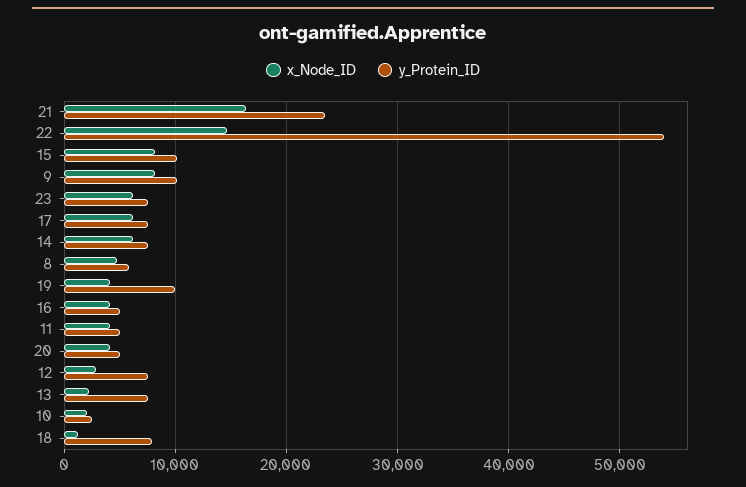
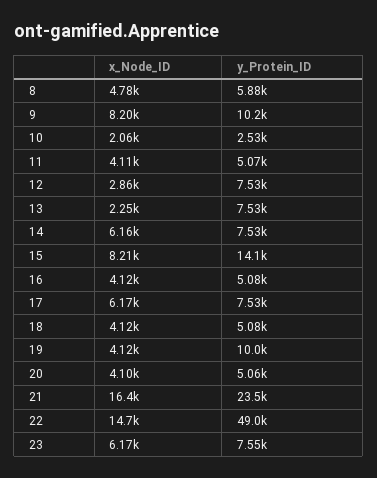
  {
    "x_Node_ID": {
      "21": 16400,
      "22": 14700,
      "15": 8210,
      "9": 8200,
      "23": 6170,
      "17": 6170,
      "14": 6160,
      "8": 4780,
      "19": 4120,
      "16": 4120,
      "11": 4110,
      "20": 4100,
      "12": 2860,
      "13": 2250,
      "10": 2060,
-     "18": 1000
+     "18": 4120
    },
    "y_Protein_ID": {
      "21": 23500,
-     "22": 54000,
+     "22": 49000,
-     "15": 10000,
+     "15": 14100,
      "9": 10200,
      "23": 7550,
      "17": 7530,
      "14": 7530,
      "8": 5880,
      "19": 10000,
      "16": 5080,
      "11": 5070,
      "20": 5060,
      "12": 7530,
      "13": 7530,
      "10": 2530,
-     "18": 8000
+     "18": 5080
    }
  }

